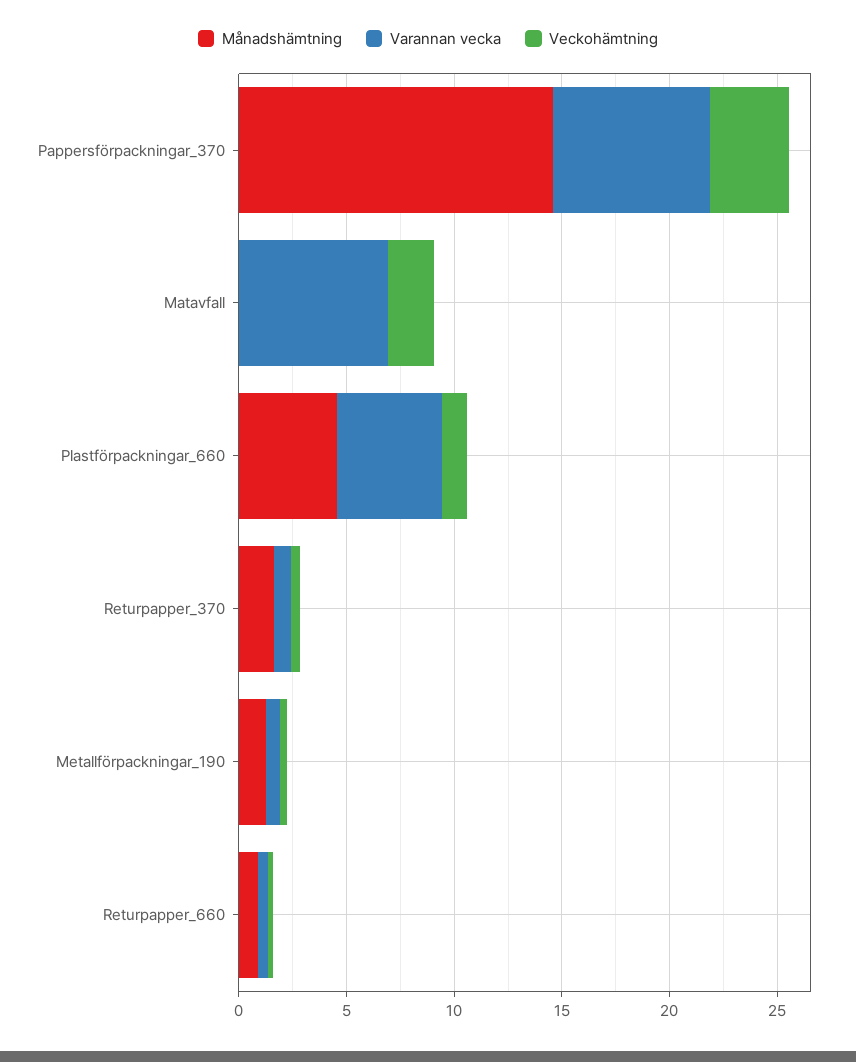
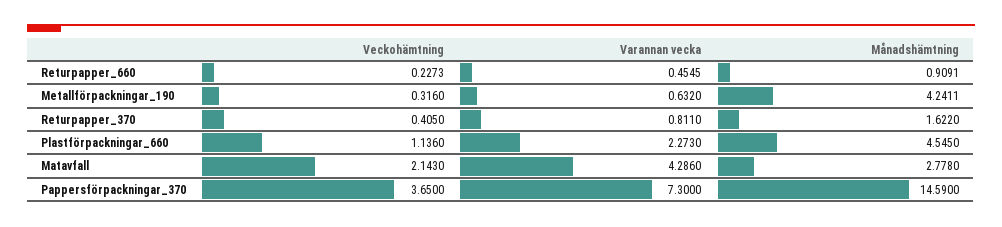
  {
    "Månadshämtning": {
      "Pappersförpackningar_370": 14.59,
-     "Matavfall": 0,
+     "Matavfall": 2.778,
      "Plastförpackningar_660": 4.545,
      "Returpapper_370": 1.622,
-     "Metallförpackningar_190": 1,
+     "Metallförpackningar_190": 4.2411,
      "Returpapper_660": 0.9091
    },
    "Varannan vecka": {
      "Pappersförpackningar_370": 7.3,
-     "Matavfall": 7,
+     "Matavfall": 4.286,
-     "Plastförpackningar_660": 5,
+     "Plastförpackningar_660": 2.273,
      "Returpapper_370": 0.811,
      "Metallförpackningar_190": 0.632,
      "Returpapper_660": 0.4545
    },
    "Veckohämtning": {
      "Pappersförpackningar_370": 3.65,
      "Matavfall": 2.143,
      "Plastförpackningar_660": 1.136,
      "Returpapper_370": 0.405,
      "Metallförpackningar_190": 0.316,
      "Returpapper_660": 0.2273
    }
  }

